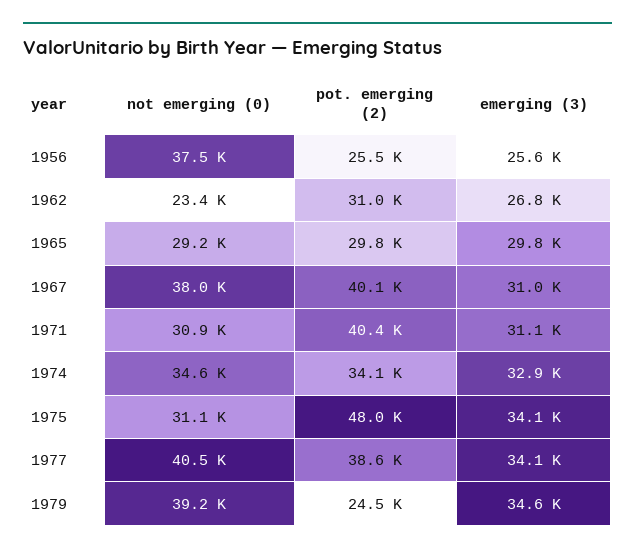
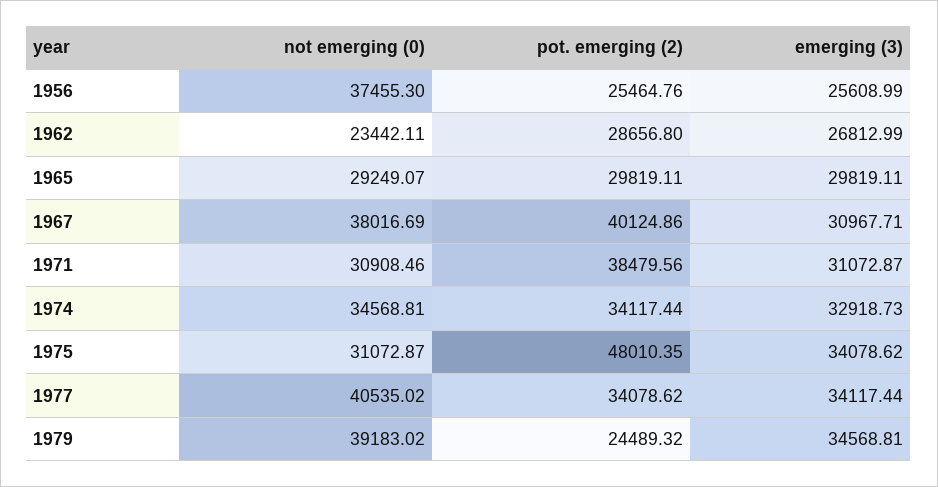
  {
    "not emerging (0)": {
      "1956": 37455.3,
      "1962": 23442.11,
      "1965": 29249.07,
      "1967": 38016.69,
      "1971": 30908.46,
      "1974": 34568.81,
      "1975": 31072.87,
      "1977": 40535.02,
      "1979": 39183.02
    },
    "pot. emerging (2)": {
      "1956": 25464.76,
-     "1962": 31000,
+     "1962": 28656.8,
      "1965": 29819.11,
      "1967": 40124.86,
-     "1971": 40400,
+     "1971": 38479.56,
      "1974": 34117.44,
      "1975": 48010.35,
-     "1977": 38600,
+     "1977": 34078.62,
      "1979": 24489.32
    },
    "emerging (3)": {
      "1956": 25608.99,
      "1962": 26812.99,
      "1965": 29819.11,
      "1967": 30967.71,
      "1971": 31072.87,
      "1974": 32918.73,
      "1975": 34078.62,
      "1977": 34117.44,
      "1979": 34568.81
    }
  }

